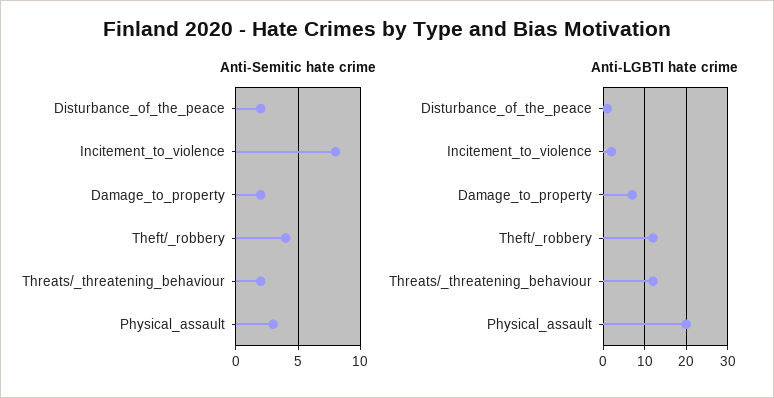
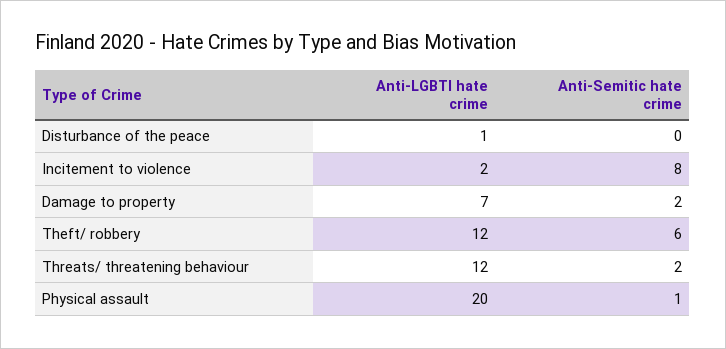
  {
    "Anti-Semitic hate crime": {
-     "Disturbance_of_the_peace": 2,
+     "Disturbance_of_the_peace": 0,
      "Incitement_to_violence": 8,
      "Damage_to_property": 2,
-     "Theft/_robbery": 4,
+     "Theft/_robbery": 6,
      "Threats/_threatening_behaviour": 2,
-     "Physical_assault": 3
+     "Physical_assault": 1
    },
    "Anti-LGBTI hate crime": {
      "Disturbance_of_the_peace": 1,
      "Incitement_to_violence": 2,
      "Damage_to_property": 7,
      "Theft/_robbery": 12,
      "Threats/_threatening_behaviour": 12,
      "Physical_assault": 20
    }
  }

